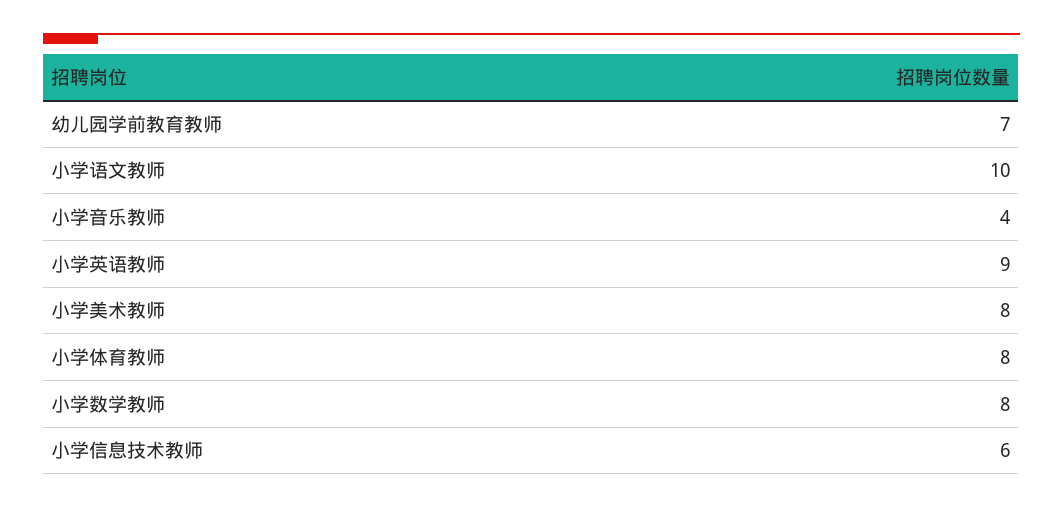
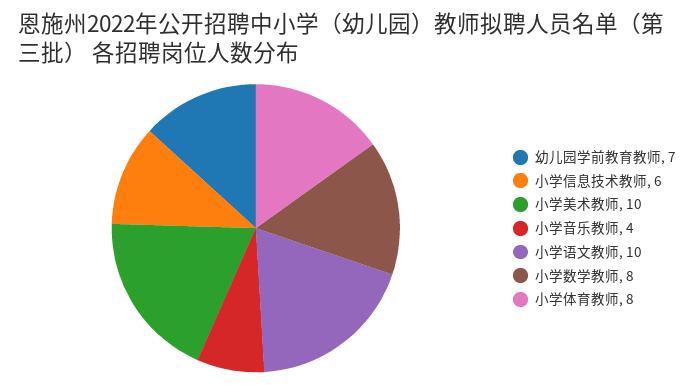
  {
    "幼儿园学前教育教师": 7,
    "小学语文教师": 10,
    "小学音乐教师": 4,
-   "小学英语教师": 9,
-   "小学美术教师": 8,
+   "小学美术教师": 10,
    "小学体育教师": 8,
    "小学数学教师": 8,
    "小学信息技术教师": 6
  }

